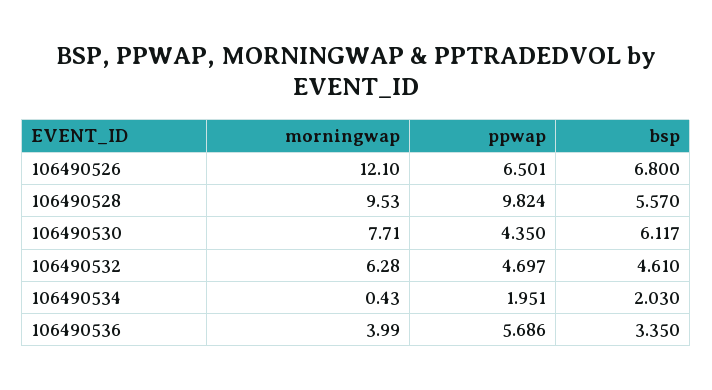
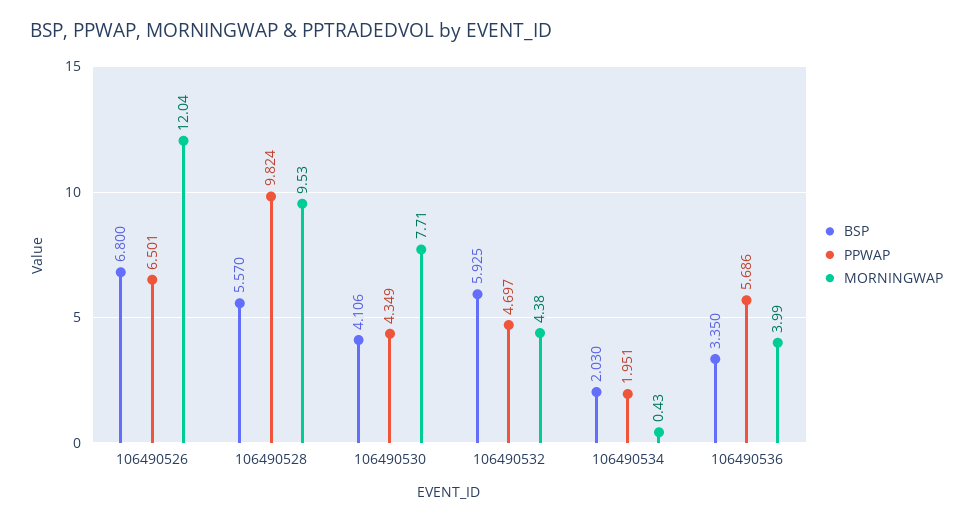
  {
    "morningwap": {
-     "106490526": 12.1,
+     "106490526": 12.04,
      "106490528": 9.53,
      "106490530": 7.71,
-     "106490532": 6.28,
+     "106490532": 4.38,
      "106490534": 0.43,
      "106490536": 3.99
    },
    "ppwap": {
      "106490526": 6.501,
      "106490528": 9.824,
-     "106490530": 4.35,
+     "106490530": 4.349,
      "106490532": 4.697,
      "106490534": 1.951,
      "106490536": 5.686
    },
    "bsp": {
      "106490526": 6.8,
      "106490528": 5.57,
-     "106490530": 6.117,
+     "106490530": 4.106,
-     "106490532": 4.61,
+     "106490532": 5.925,
      "106490534": 2.03,
      "106490536": 3.35
    }
  }

